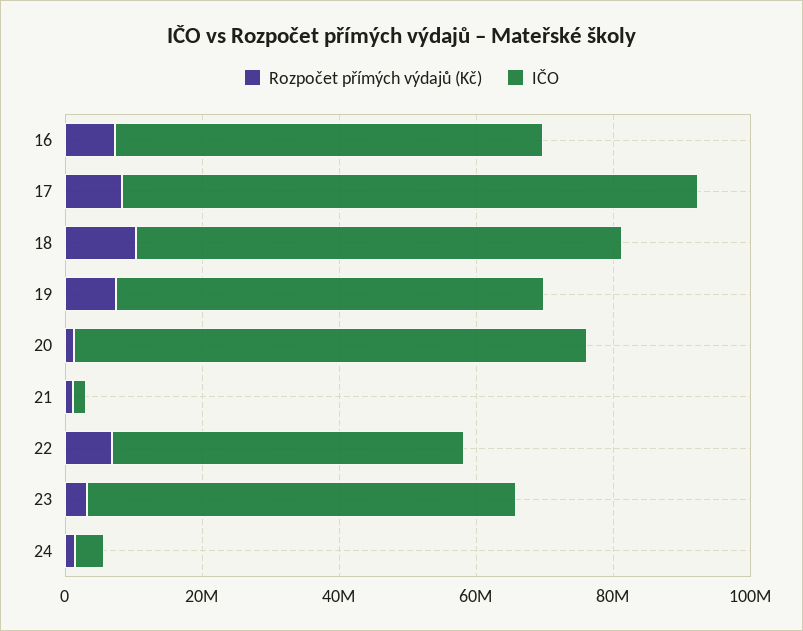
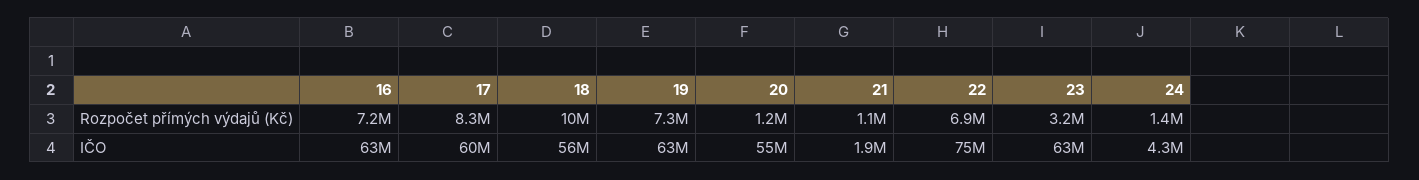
  {
    "Rozpočet přímých výdajů (Kč)": {
      "16": 7200000,
      "17": 8300000,
      "18": 10000000,
      "19": 7300000,
      "20": 1200000,
      "21": 1100000,
      "22": 6900000,
      "23": 3200000,
      "24": 1400000
    },
    "IČO": {
      "16": 63000000,
-     "17": 85000000,
+     "17": 60000000,
-     "18": 70000000,
+     "18": 56000000,
      "19": 63000000,
-     "20": 75000000,
+     "20": 55000000,
      "21": 1900000,
-     "22": 50000000,
+     "22": 75000000,
      "23": 63000000,
      "24": 4300000
    }
  }

